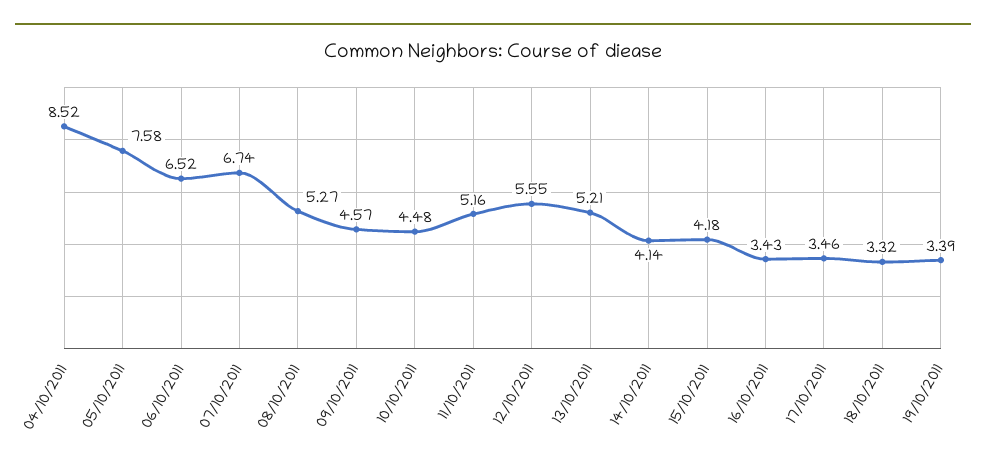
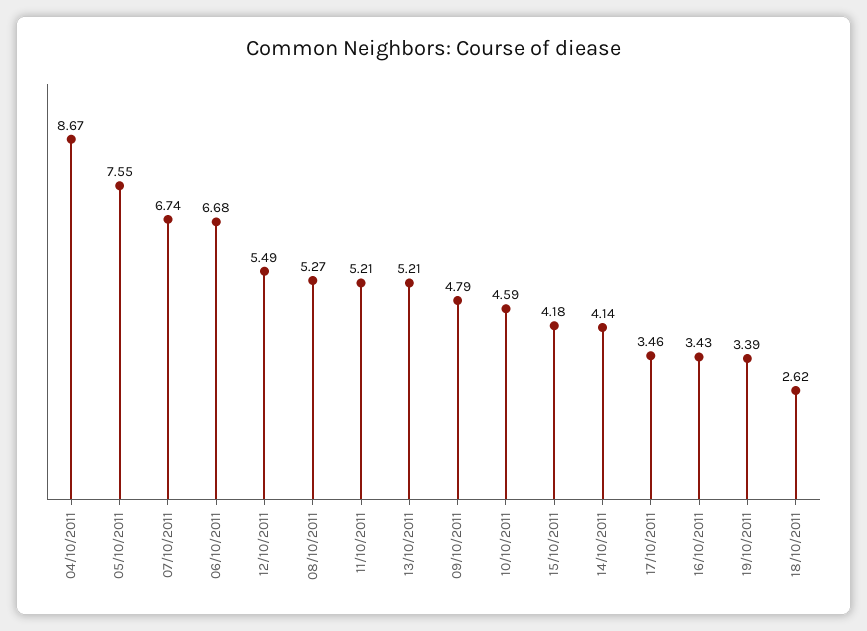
  {
-   "04/10/2011": 8.52,
+   "04/10/2011": 8.67,
-   "05/10/2011": 7.58,
+   "05/10/2011": 7.55,
-   "06/10/2011": 6.52,
+   "06/10/2011": 6.68,
    "07/10/2011": 6.74,
    "08/10/2011": 5.27,
-   "09/10/2011": 4.57,
+   "09/10/2011": 4.79,
-   "10/10/2011": 4.48,
+   "10/10/2011": 4.59,
-   "11/10/2011": 5.16,
+   "11/10/2011": 5.21,
-   "12/10/2011": 5.55,
+   "12/10/2011": 5.49,
    "13/10/2011": 5.21,
    "14/10/2011": 4.14,
    "15/10/2011": 4.18,
    "16/10/2011": 3.43,
    "17/10/2011": 3.46,
-   "18/10/2011": 3.32,
+   "18/10/2011": 2.62,
    "19/10/2011": 3.39
  }

